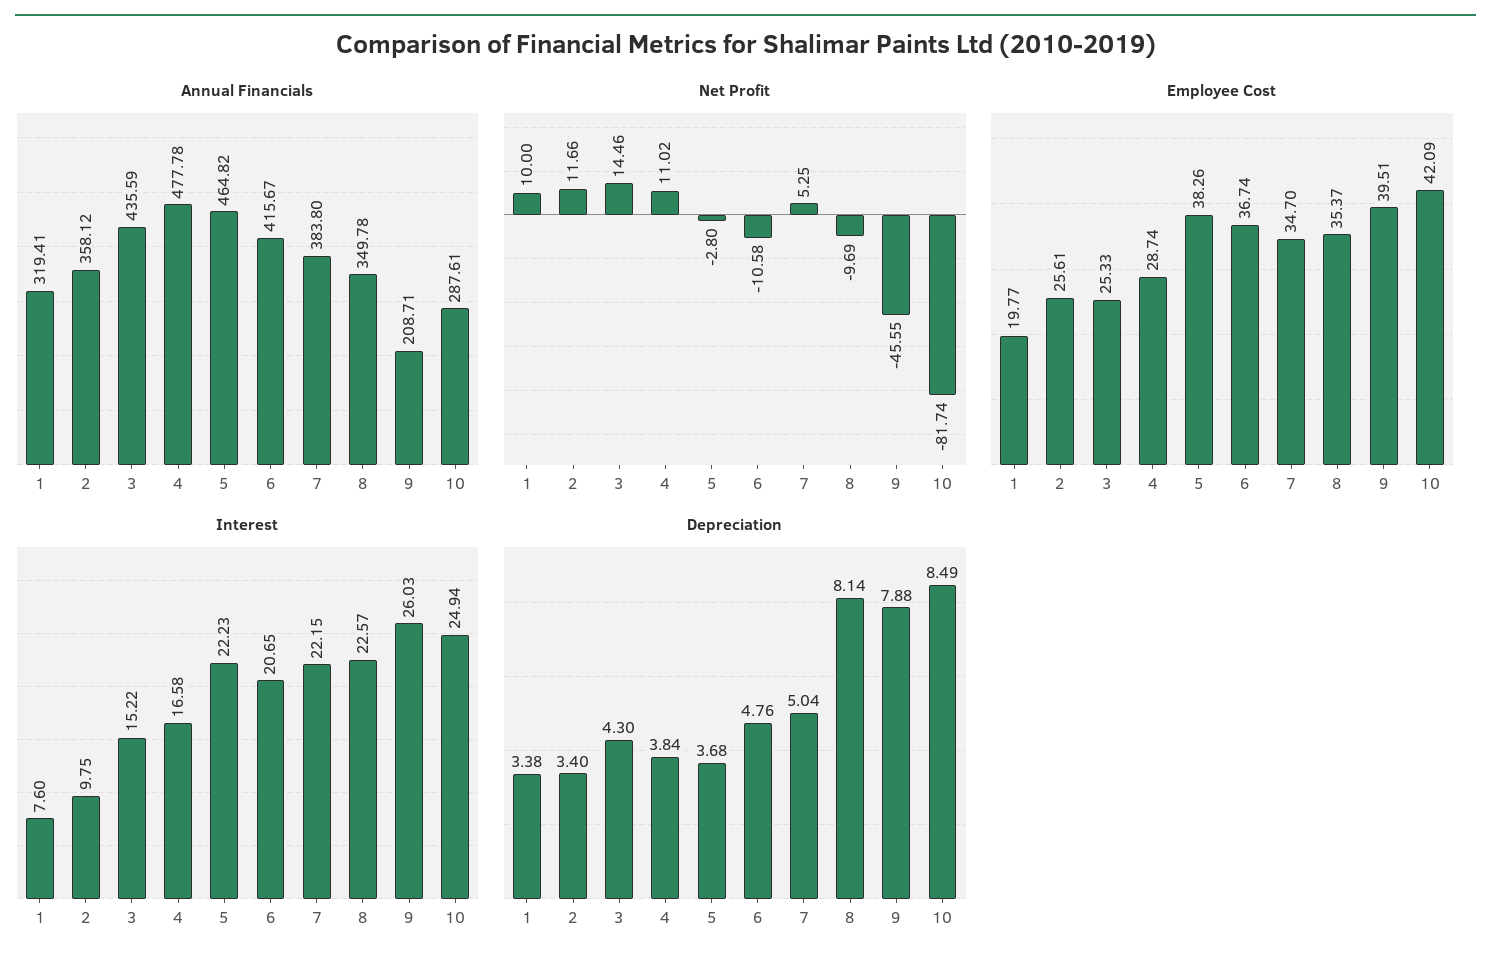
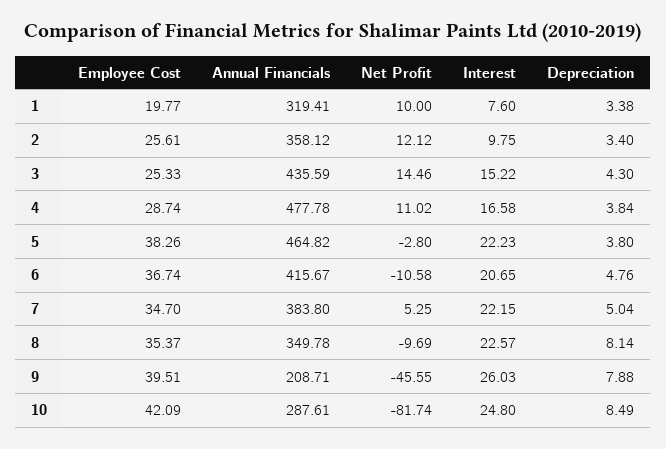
  {
    "Annual Financials": {
      "1": 319.41,
      "2": 358.12,
      "3": 435.59,
      "4": 477.78,
      "5": 464.82,
      "6": 415.67,
      "7": 383.8,
      "8": 349.78,
      "9": 208.71,
      "10": 287.61
    },
    "Net Profit": {
      "1": 10,
-     "2": 11.66,
+     "2": 12.12,
      "3": 14.46,
      "4": 11.02,
      "5": -2.8,
      "6": -10.58,
      "7": 5.25,
      "8": -9.69,
      "9": -45.55,
      "10": -81.74
    },
    "Employee Cost": {
      "1": 19.77,
      "2": 25.61,
      "3": 25.33,
      "4": 28.74,
      "5": 38.26,
      "6": 36.74,
      "7": 34.7,
      "8": 35.37,
      "9": 39.51,
      "10": 42.09
    },
    "Interest": {
      "1": 7.6,
      "2": 9.75,
      "3": 15.22,
      "4": 16.58,
      "5": 22.23,
      "6": 20.65,
      "7": 22.15,
      "8": 22.57,
      "9": 26.03,
-     "10": 24.94
+     "10": 24.8
    },
    "Depreciation": {
      "1": 3.38,
      "2": 3.4,
      "3": 4.3,
      "4": 3.84,
-     "5": 3.68,
+     "5": 3.8,
      "6": 4.76,
      "7": 5.04,
      "8": 8.14,
      "9": 7.88,
      "10": 8.49
    }
  }

